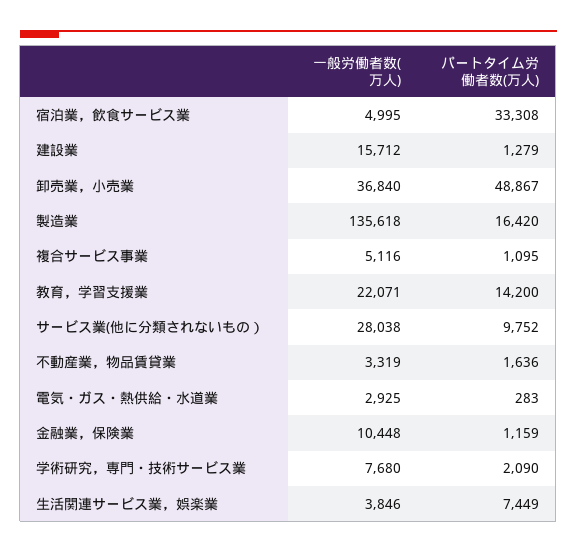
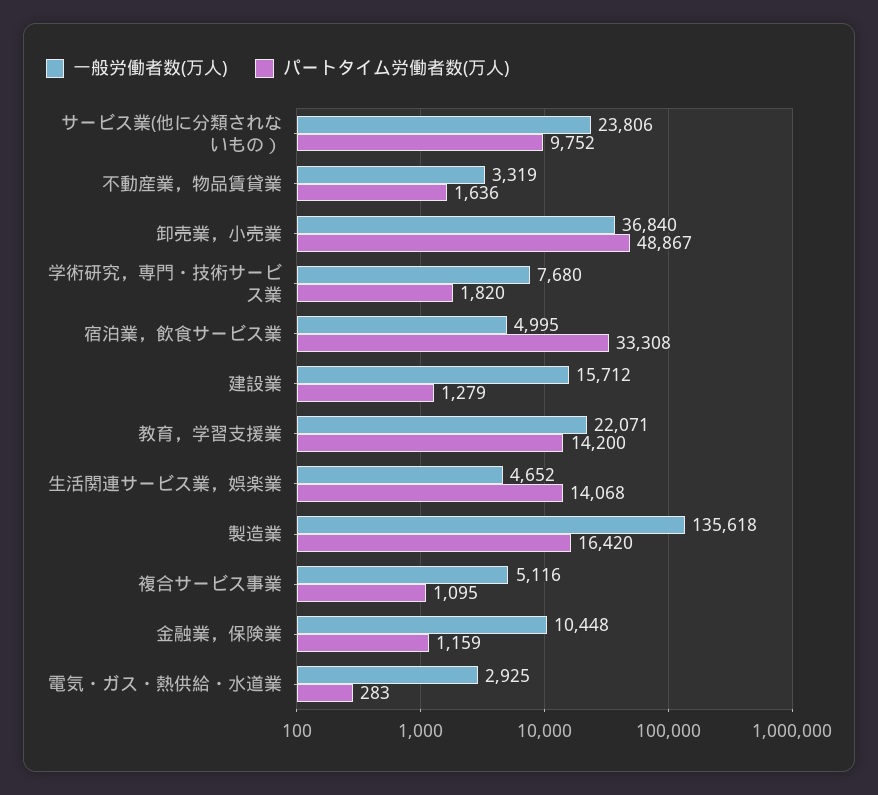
  {
    "一般労働者数(万人)": {
      "宿泊業，飲食サービス業": 4995,
      "建設業": 15712,
      "卸売業，小売業": 36840,
      "製造業": 135618,
      "複合サービス事業": 5116,
      "教育，学習支援業": 22071,
-     "サービス業(他に分類されないもの）": 28038,
+     "サービス業(他に分類されないもの）": 23806,
      "不動産業，物品賃貸業": 3319,
      "電気・ガス・熱供給・水道業": 2925,
      "金融業，保険業": 10448,
      "学術研究，専門・技術サービス業": 7680,
-     "生活関連サービス業，娯楽業": 3846
+     "生活関連サービス業，娯楽業": 4652
    },
    "パートタイム労働者数(万人)": {
      "宿泊業，飲食サービス業": 33308,
      "建設業": 1279,
      "卸売業，小売業": 48867,
      "製造業": 16420,
      "複合サービス事業": 1095,
      "教育，学習支援業": 14200,
      "サービス業(他に分類されないもの）": 9752,
      "不動産業，物品賃貸業": 1636,
      "電気・ガス・熱供給・水道業": 283,
      "金融業，保険業": 1159,
-     "学術研究，専門・技術サービス業": 2090,
+     "学術研究，専門・技術サービス業": 1820,
-     "生活関連サービス業，娯楽業": 7449
+     "生活関連サービス業，娯楽業": 14068
    }
  }

